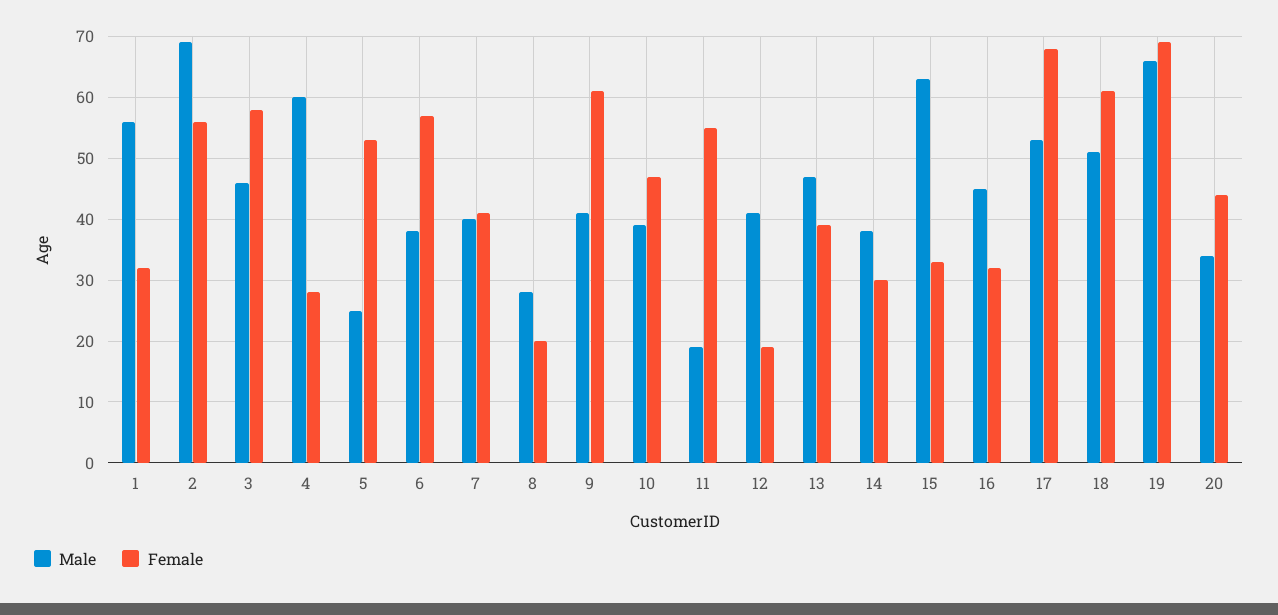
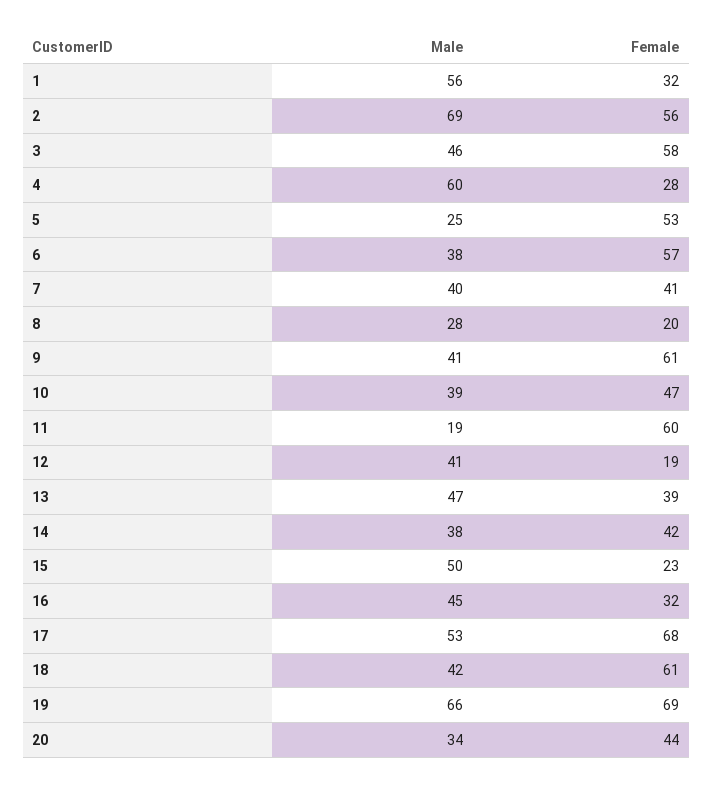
  {
    "Male": {
      "1": 56,
      "2": 69,
      "3": 46,
      "4": 60,
      "5": 25,
      "6": 38,
      "7": 40,
      "8": 28,
      "9": 41,
      "10": 39,
      "11": 19,
      "12": 41,
      "13": 47,
      "14": 38,
-     "15": 63,
+     "15": 50,
      "16": 45,
      "17": 53,
-     "18": 51,
+     "18": 42,
      "19": 66,
      "20": 34
    },
    "Female": {
      "1": 32,
      "2": 56,
      "3": 58,
      "4": 28,
      "5": 53,
      "6": 57,
      "7": 41,
      "8": 20,
      "9": 61,
      "10": 47,
-     "11": 55,
+     "11": 60,
      "12": 19,
      "13": 39,
-     "14": 30,
+     "14": 42,
-     "15": 33,
+     "15": 23,
      "16": 32,
      "17": 68,
      "18": 61,
      "19": 69,
      "20": 44
    }
  }

